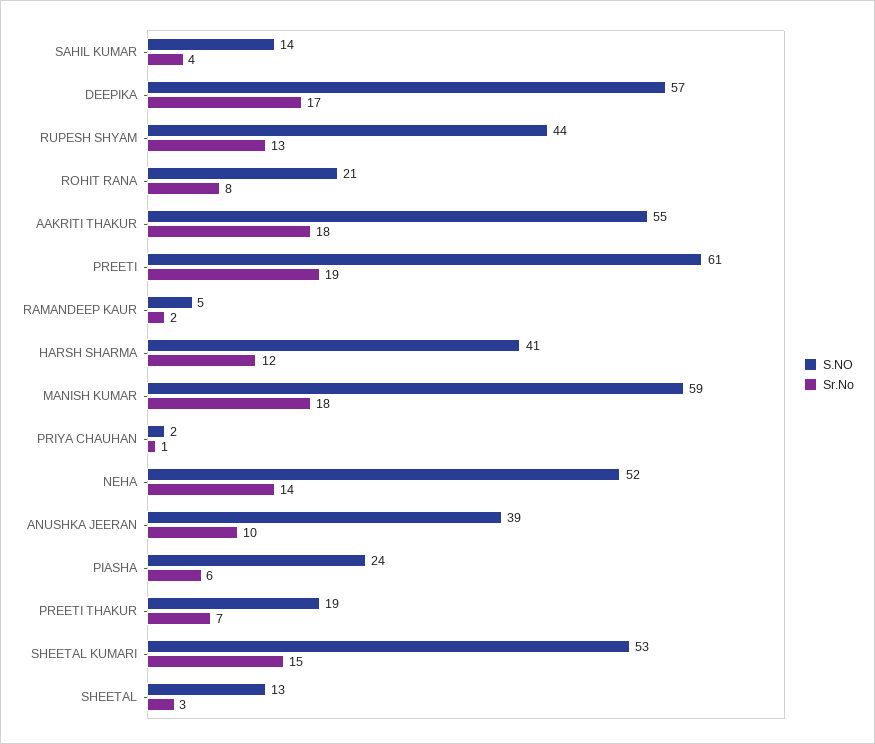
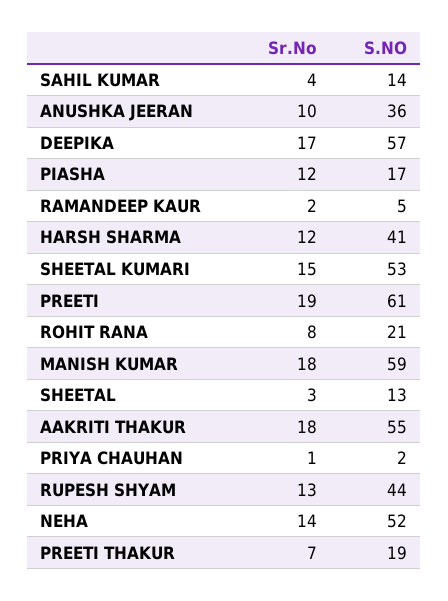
  {
    "S.NO": {
      "SAHIL KUMAR": 14,
      "DEEPIKA": 57,
      "RUPESH SHYAM": 44,
      "ROHIT RANA": 21,
      "AAKRITI THAKUR": 55,
      "PREETI": 61,
      "RAMANDEEP KAUR": 5,
      "HARSH SHARMA": 41,
      "MANISH KUMAR": 59,
      "PRIYA CHAUHAN": 2,
      "NEHA": 52,
-     "ANUSHKA JEERAN": 39,
+     "ANUSHKA JEERAN": 36,
-     "PIASHA": 24,
+     "PIASHA": 17,
      "PREETI THAKUR": 19,
      "SHEETAL KUMARI": 53,
      "SHEETAL": 13
    },
    "Sr.No": {
      "SAHIL KUMAR": 4,
      "DEEPIKA": 17,
      "RUPESH SHYAM": 13,
      "ROHIT RANA": 8,
      "AAKRITI THAKUR": 18,
      "PREETI": 19,
      "RAMANDEEP KAUR": 2,
      "HARSH SHARMA": 12,
      "MANISH KUMAR": 18,
      "PRIYA CHAUHAN": 1,
      "NEHA": 14,
      "ANUSHKA JEERAN": 10,
-     "PIASHA": 6,
+     "PIASHA": 12,
      "PREETI THAKUR": 7,
      "SHEETAL KUMARI": 15,
      "SHEETAL": 3
    }
  }

